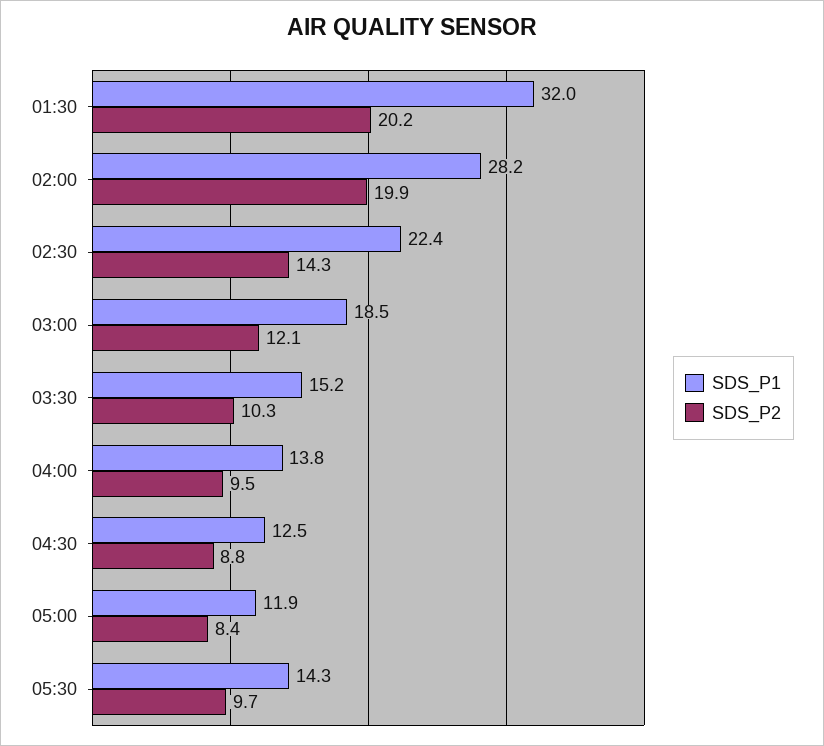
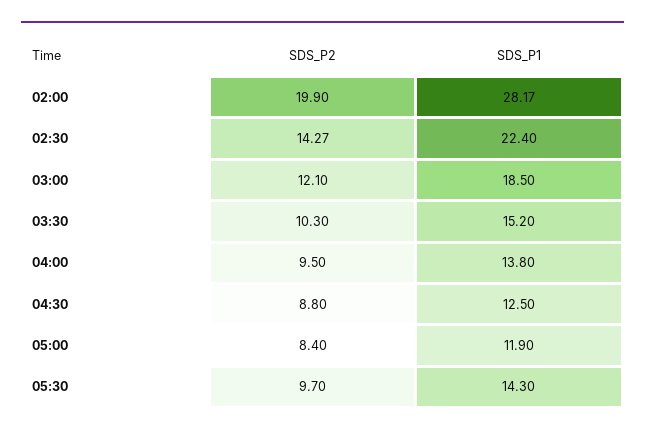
  {
    "SDS_P1": {
-     "01:30": 32,
      "02:00": 28.17,
      "02:30": 22.4,
      "03:00": 18.5,
      "03:30": 15.2,
      "04:00": 13.8,
      "04:30": 12.5,
      "05:00": 11.9,
      "05:30": 14.3
    },
    "SDS_P2": {
-     "01:30": 20.2,
      "02:00": 19.9,
      "02:30": 14.27,
      "03:00": 12.1,
      "03:30": 10.3,
      "04:00": 9.5,
      "04:30": 8.8,
      "05:00": 8.4,
      "05:30": 9.7
    }
  }

